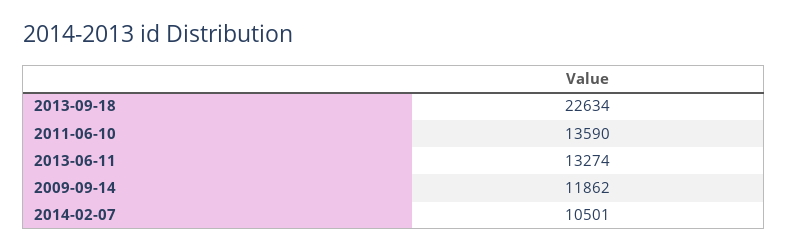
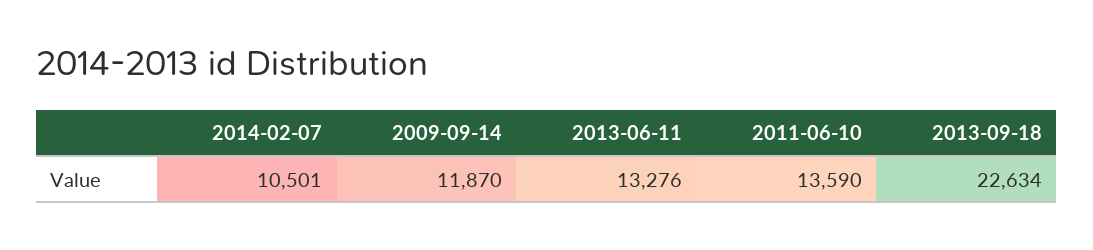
  {
    "2013-09-18": 22634,
    "2011-06-10": 13590,
-   "2013-06-11": 13274,
+   "2013-06-11": 13276,
-   "2009-09-14": 11862,
+   "2009-09-14": 11870,
    "2014-02-07": 10501
  }

